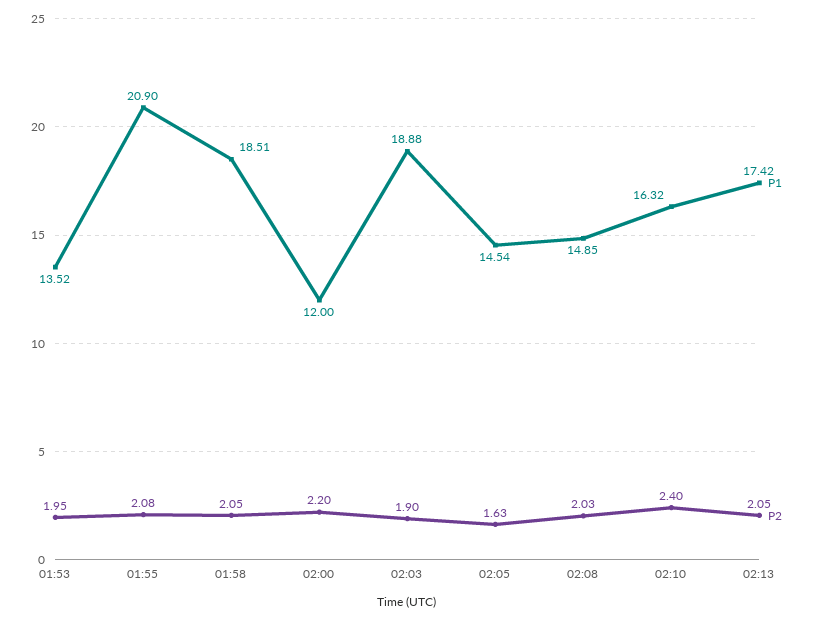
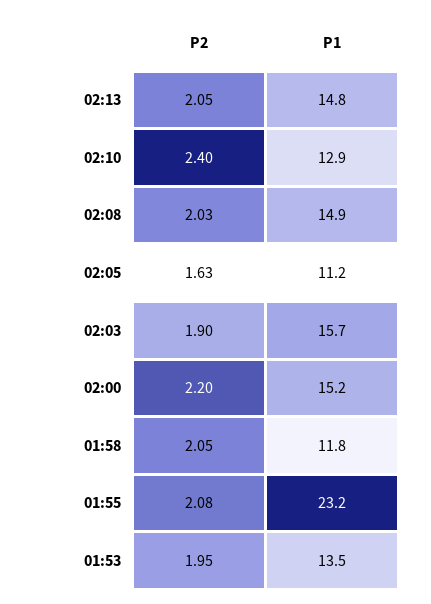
  {
    "P1": {
      "01:53": 13.52,
-     "01:55": 20.9,
+     "01:55": 23.2,
-     "01:58": 18.51,
+     "01:58": 11.8,
-     "02:00": 12,
+     "02:00": 15.2,
-     "02:03": 18.88,
+     "02:03": 15.7,
-     "02:05": 14.54,
+     "02:05": 11.2,
      "02:08": 14.85,
-     "02:10": 16.32,
+     "02:10": 12.9,
-     "02:13": 17.42
+     "02:13": 14.8
    },
    "P2": {
      "01:53": 1.95,
      "01:55": 2.08,
      "01:58": 2.05,
      "02:00": 2.2,
      "02:03": 1.9,
      "02:05": 1.63,
      "02:08": 2.03,
      "02:10": 2.4,
      "02:13": 2.05
    }
  }

